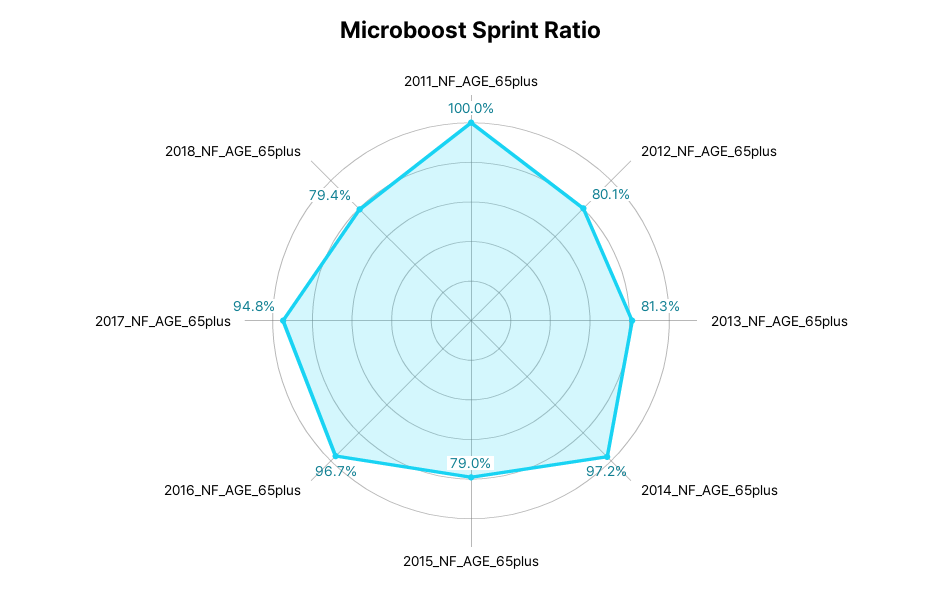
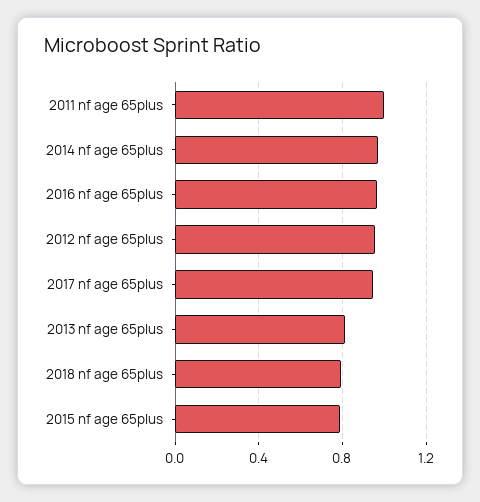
  {
    "2011_NF_AGE_65plus": 1,
-   "2012_NF_AGE_65plus": 0.801,
+   "2012_NF_AGE_65plus": 0.95,
    "2013_NF_AGE_65plus": 0.813,
    "2014_NF_AGE_65plus": 0.972,
    "2015_NF_AGE_65plus": 0.79,
    "2016_NF_AGE_65plus": 0.967,
    "2017_NF_AGE_65plus": 0.948,
    "2018_NF_AGE_65plus": 0.794
  }

